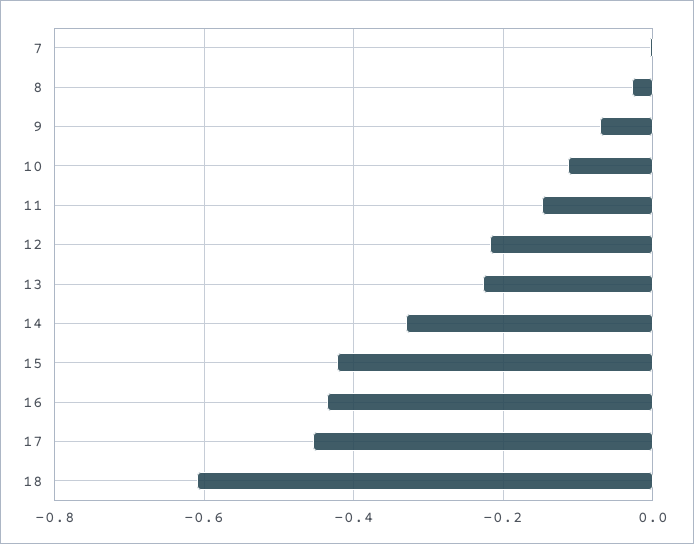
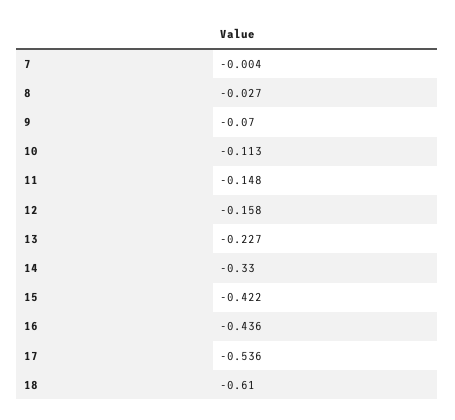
  {
    "7": -0.004,
    "8": -0.027,
    "9": -0.07,
    "10": -0.113,
    "11": -0.148,
-   "12": -0.22,
+   "12": -0.158,
    "13": -0.227,
    "14": -0.33,
    "15": -0.422,
    "16": -0.436,
-   "17": -0.46,
+   "17": -0.536,
    "18": -0.61
  }

